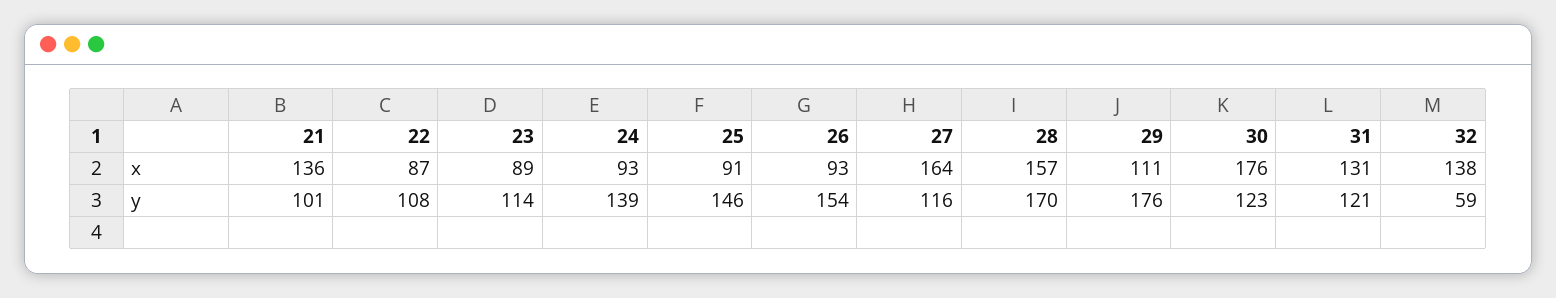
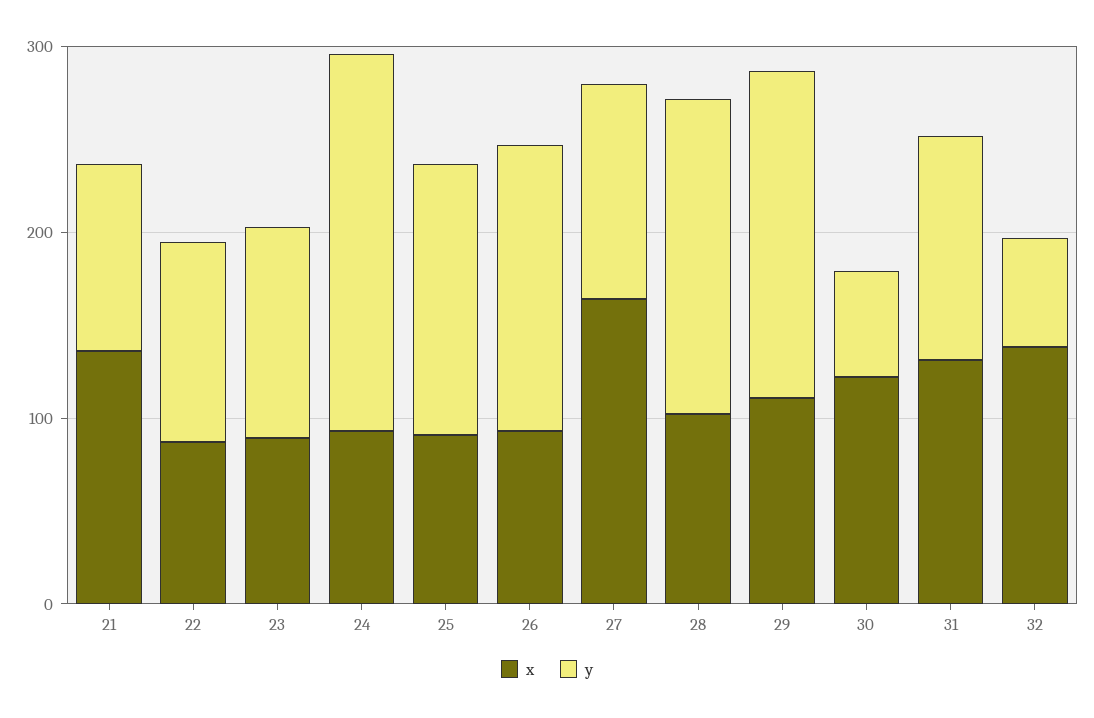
  {
    "x": {
      "21": 136,
      "22": 87,
      "23": 89,
      "24": 93,
      "25": 91,
      "26": 93,
      "27": 164,
-     "28": 157,
+     "28": 100,
      "29": 111,
-     "30": 176,
+     "30": 120,
      "31": 131,
      "32": 138
    },
    "y": {
      "21": 101,
      "22": 108,
      "23": 114,
-     "24": 139,
+     "24": 200,
      "25": 146,
      "26": 154,
      "27": 116,
      "28": 170,
      "29": 176,
-     "30": 123,
+     "30": 60,
      "31": 121,
      "32": 59
    }
  }

